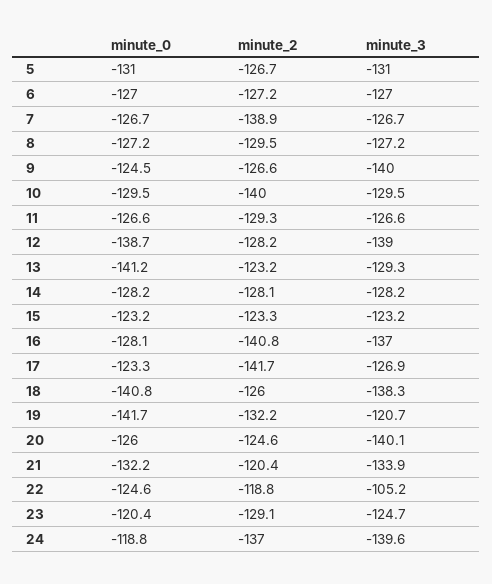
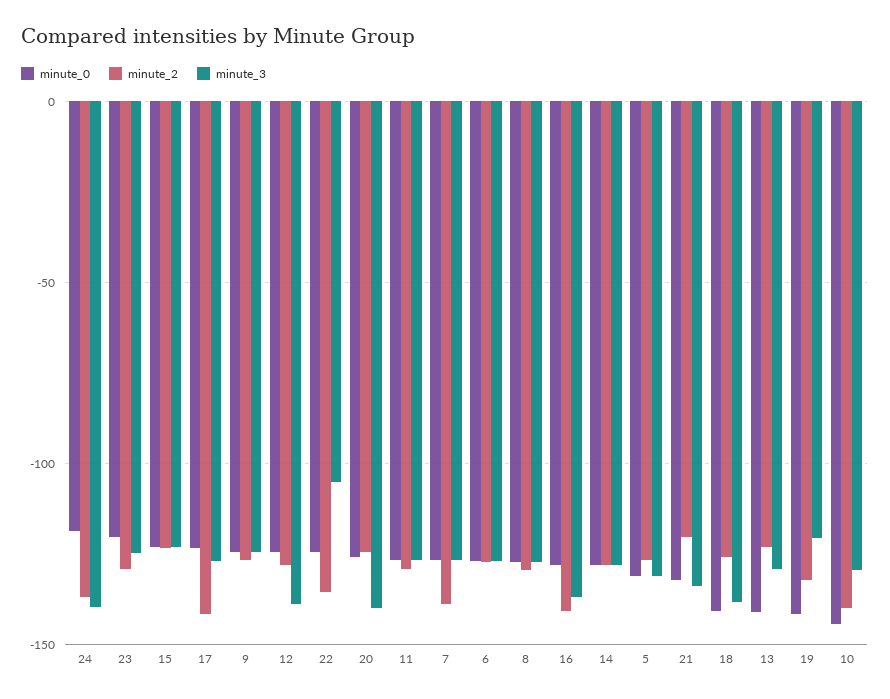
  {
    "minute_0": {
      "5": -131,
      "6": -127,
      "7": -126.7,
      "8": -127.2,
      "9": -124.5,
-     "10": -129.5,
+     "10": -145,
      "11": -126.6,
-     "12": -138.7,
+     "12": -125,
      "13": -141.2,
      "14": -128.2,
      "15": -123.2,
      "16": -128.1,
      "17": -123.3,
      "18": -140.8,
      "19": -141.7,
      "20": -126,
      "21": -132.2,
      "22": -124.6,
      "23": -120.4,
      "24": -118.8
    },
    "minute_2": {
      "5": -126.7,
      "6": -127.2,
      "7": -138.9,
      "8": -129.5,
      "9": -126.6,
      "10": -140,
      "11": -129.3,
      "12": -128.2,
      "13": -123.2,
      "14": -128.1,
      "15": -123.3,
      "16": -140.8,
      "17": -141.7,
      "18": -126,
      "19": -132.2,
      "20": -124.6,
      "21": -120.4,
-     "22": -118.8,
+     "22": -135,
      "23": -129.1,
      "24": -137
    },
    "minute_3": {
      "5": -131,
      "6": -127,
      "7": -126.7,
      "8": -127.2,
-     "9": -140,
+     "9": -125,
      "10": -129.5,
      "11": -126.6,
      "12": -139,
      "13": -129.3,
      "14": -128.2,
      "15": -123.2,
      "16": -137,
      "17": -126.9,
      "18": -138.3,
      "19": -120.7,
      "20": -140.1,
      "21": -133.9,
      "22": -105.2,
      "23": -124.7,
      "24": -139.6
    }
  }

